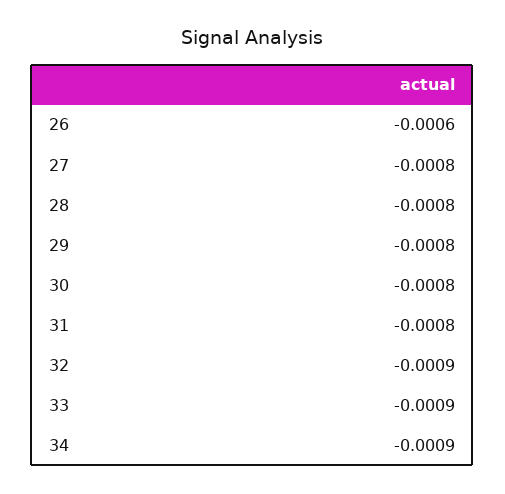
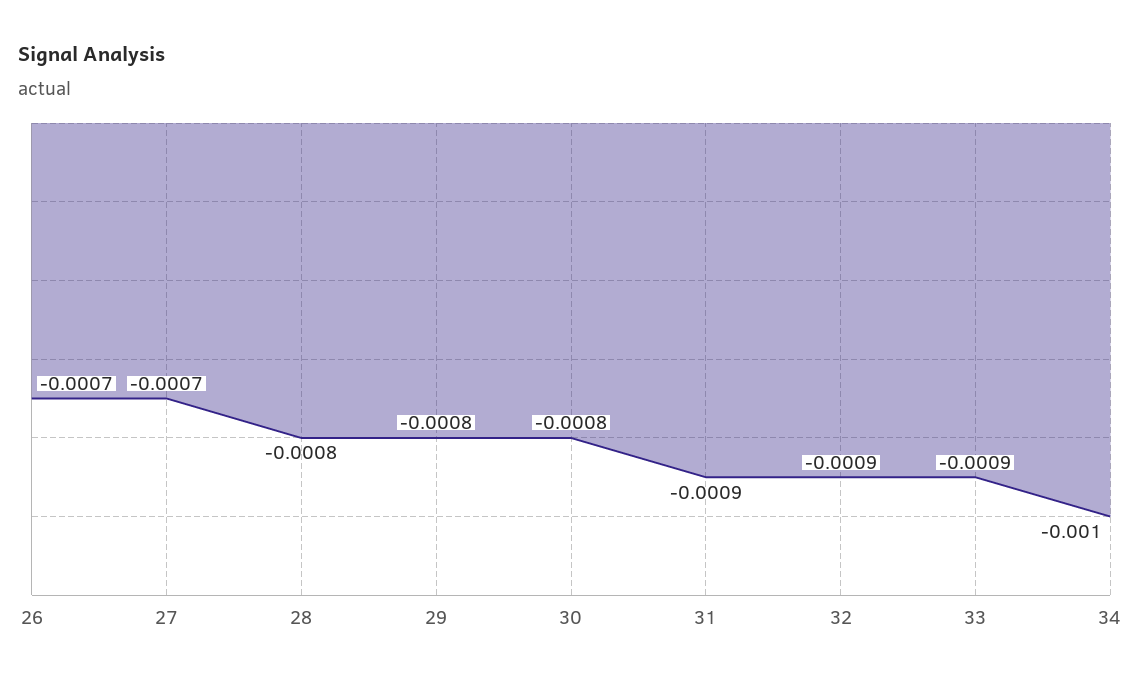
  {
-   "26": -0.0006,
+   "26": -0.0007,
-   "27": -0.0008,
+   "27": -0.0007,
    "28": -0.0008,
    "29": -0.0008,
    "30": -0.0008,
-   "31": -0.0008,
+   "31": -0.0009,
    "32": -0.0009,
    "33": -0.0009,
-   "34": -0.0009
+   "34": -0.001
  }

